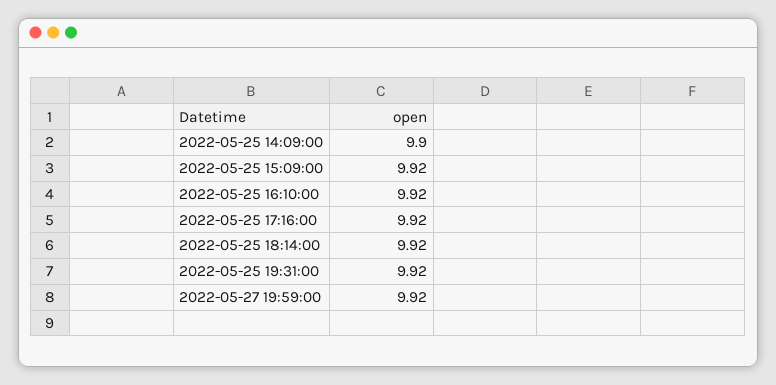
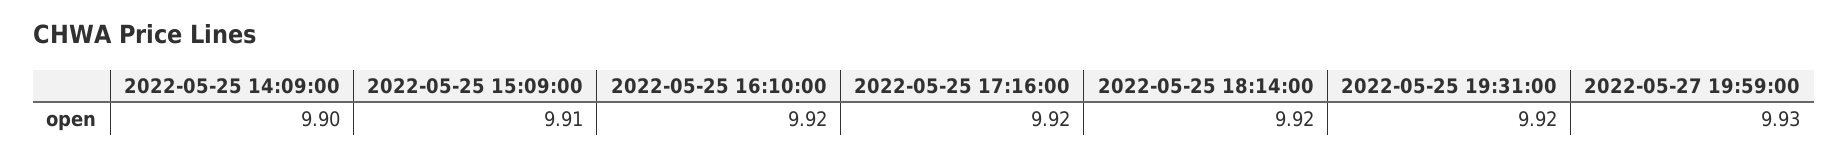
  {
    "2022-05-25 14:09:00": 9.9,
-   "2022-05-25 15:09:00": 9.92,
+   "2022-05-25 15:09:00": 9.91,
    "2022-05-25 16:10:00": 9.92,
    "2022-05-25 17:16:00": 9.92,
    "2022-05-25 18:14:00": 9.92,
    "2022-05-25 19:31:00": 9.92,
-   "2022-05-27 19:59:00": 9.92
+   "2022-05-27 19:59:00": 9.93
  }

